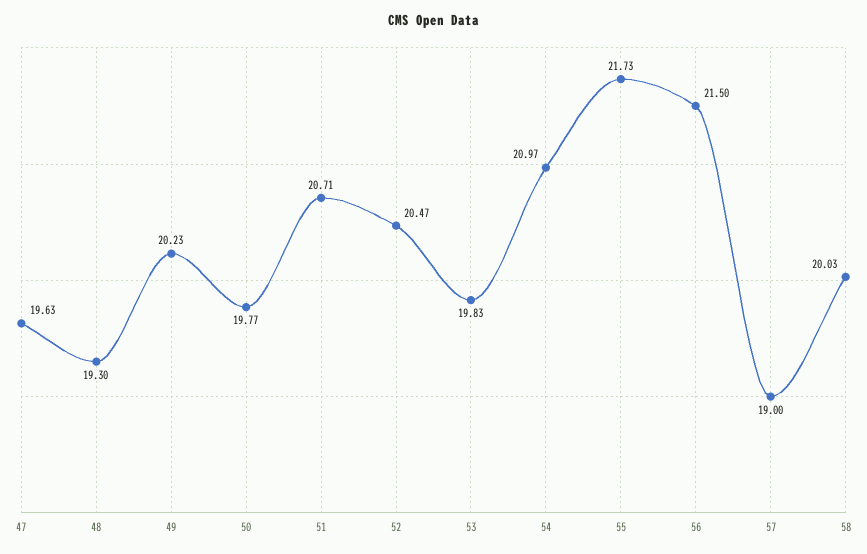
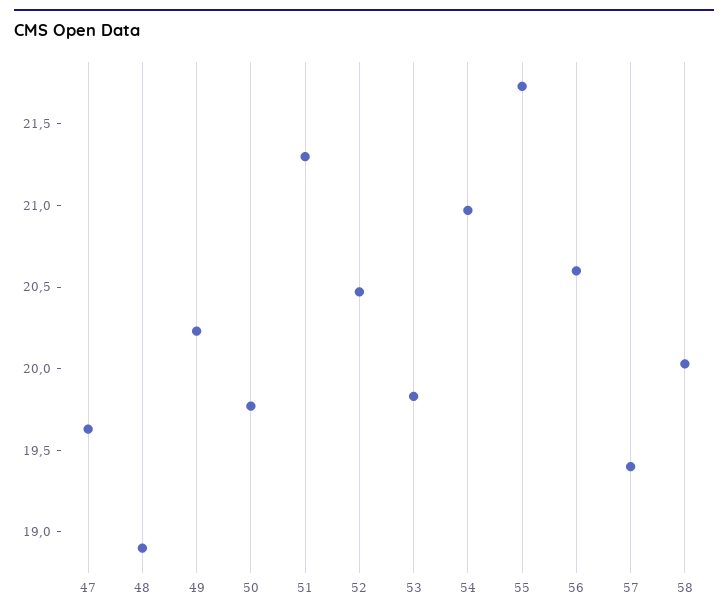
  {
    "47": 19.63,
-   "48": 19.3,
+   "48": 18.9,
    "49": 20.23,
    "50": 19.77,
-   "51": 20.71,
+   "51": 21.3,
    "52": 20.47,
    "53": 19.83,
    "54": 20.97,
    "55": 21.73,
-   "56": 21.5,
+   "56": 20.6,
-   "57": 19,
+   "57": 19.4,
    "58": 20.03
  }

